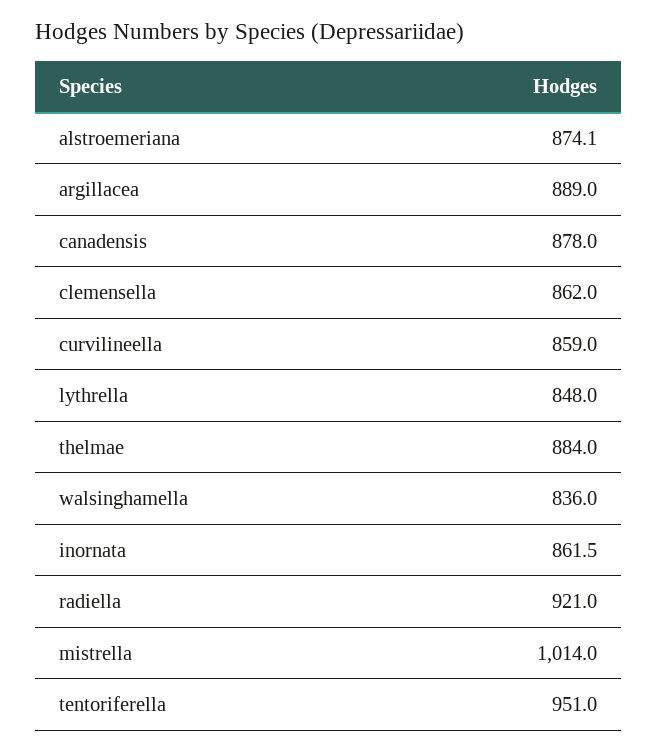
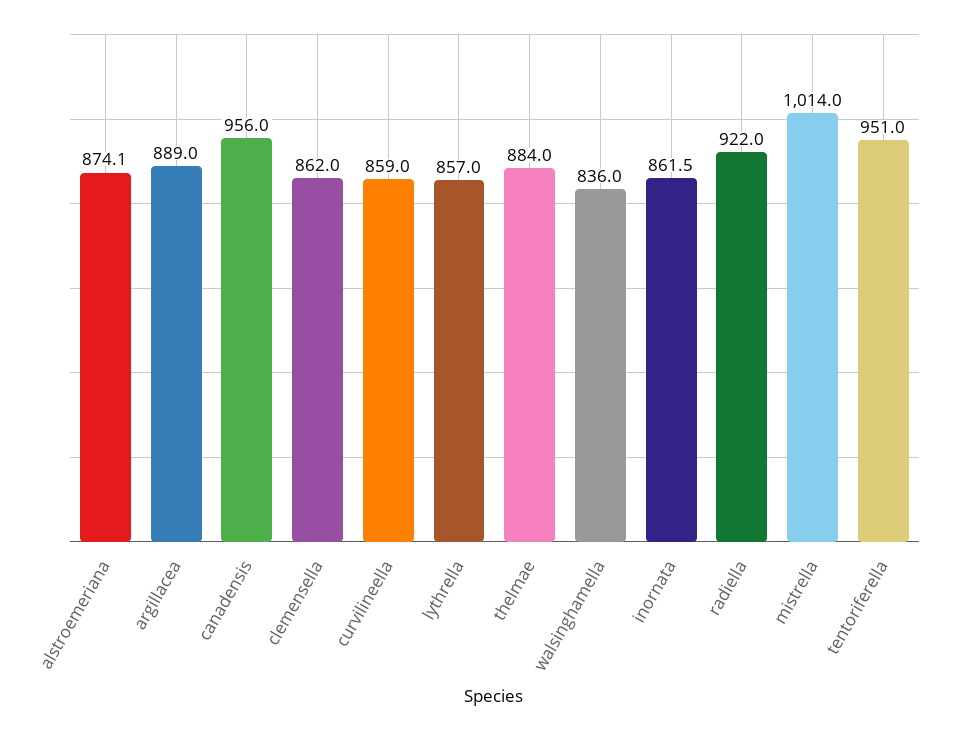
  {
    "alstroemeriana": 874.1,
    "argillacea": 889,
-   "canadensis": 878,
+   "canadensis": 956,
    "clemensella": 862,
    "curvilineella": 859,
-   "lythrella": 848,
+   "lythrella": 857,
    "thelmae": 884,
    "walsinghamella": 836,
    "inornata": 861.5,
-   "radiella": 921,
+   "radiella": 922,
    "mistrella": 1014,
    "tentoriferella": 951
  }

